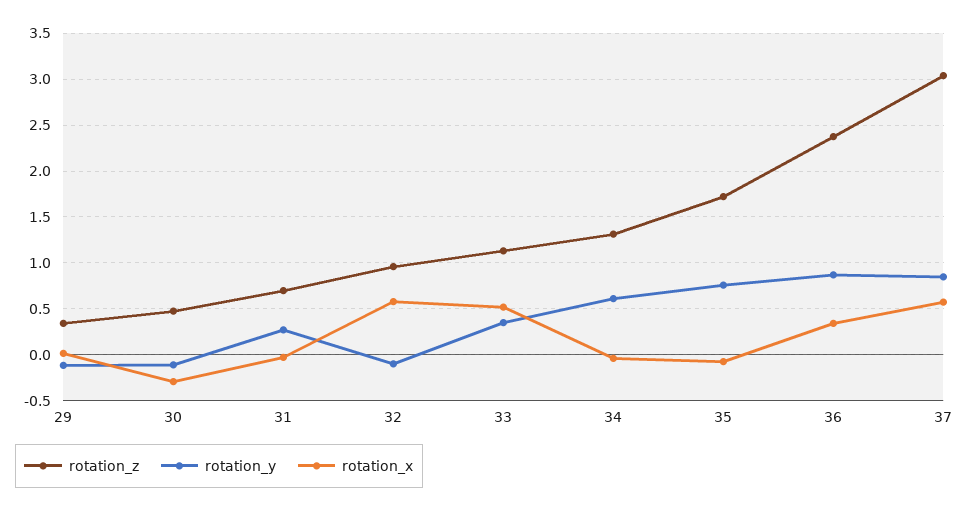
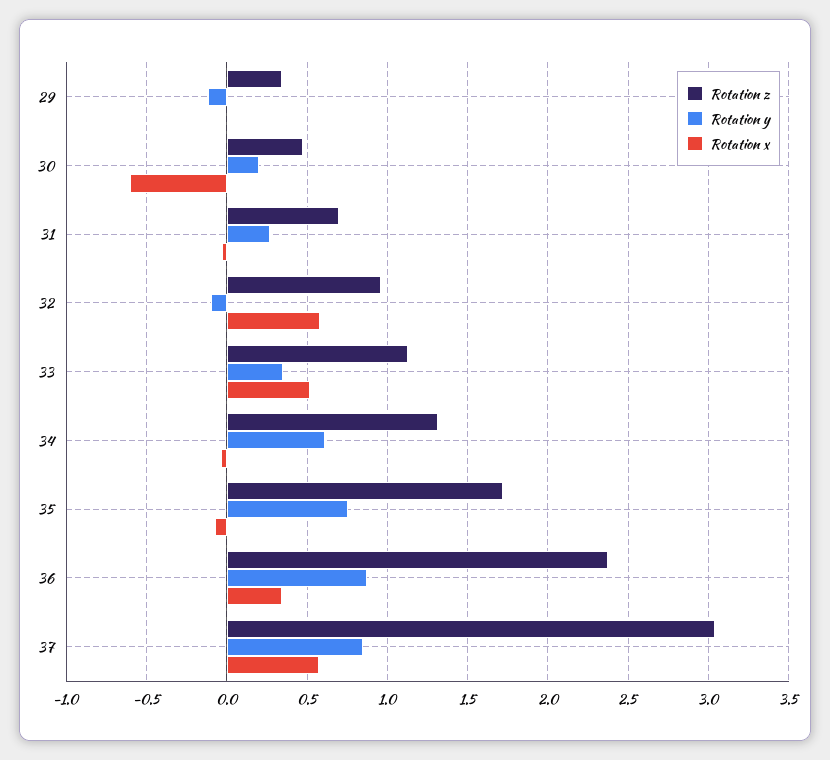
  {
    "rotation_z": {
      "29": 0.35,
      "30": 0.45,
      "31": 0.7,
      "32": 0.95,
      "33": 1.15,
      "34": 1.3,
      "35": 1.7,
      "36": 2.35,
      "37": 3.05
    },
    "rotation_y": {
      "29": -0.1,
-     "30": -0.1,
+     "30": 0.2,
      "31": 0.25,
      "32": -0.1,
      "33": 0.35,
      "34": 0.6,
      "35": 0.75,
      "36": 0.85,
      "37": 0.85
    },
    "rotation_x": {
      "29": 0,
-     "30": -0.3,
+     "30": -0.6,
      "31": -0.05,
      "32": 0.6,
      "33": 0.5,
      "34": -0.05,
      "35": -0.05,
      "36": 0.35,
      "37": 0.55
    }
  }

